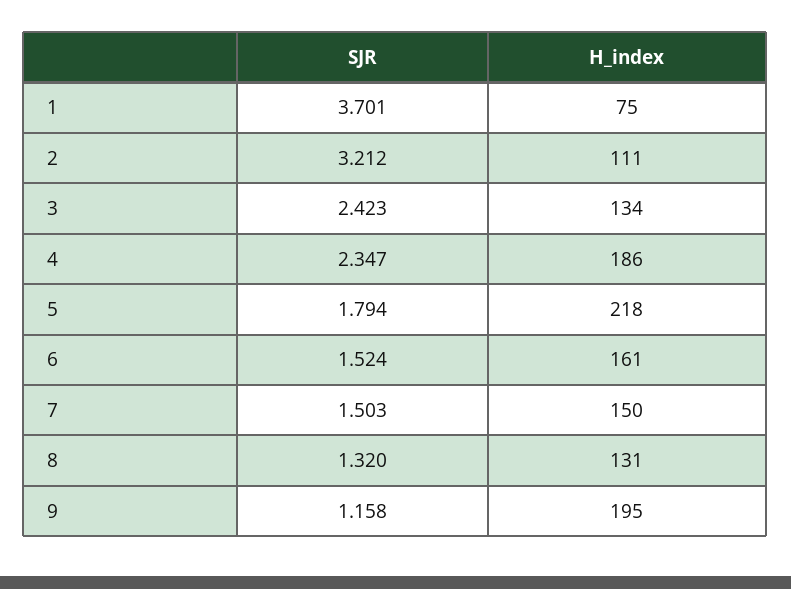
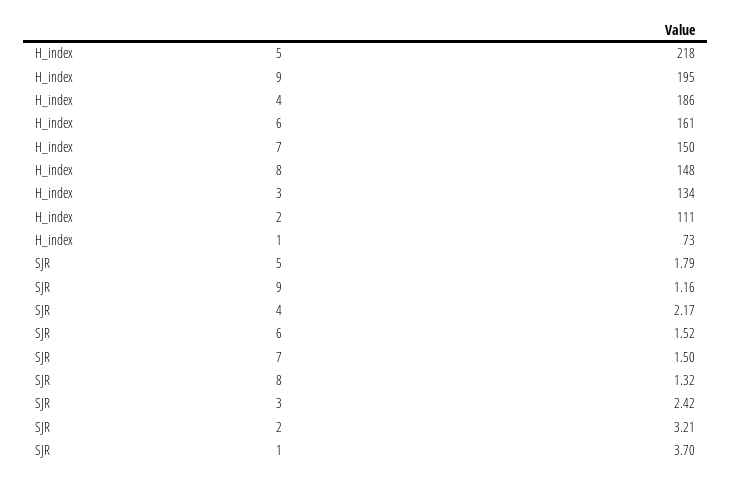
  {
    "SJR": {
      "1": 3.701,
      "2": 3.212,
      "3": 2.423,
-     "4": 2.347,
+     "4": 2.17,
      "5": 1.794,
      "6": 1.524,
      "7": 1.503,
      "8": 1.32,
      "9": 1.158
    },
    "H_index": {
-     "1": 75,
+     "1": 73,
      "2": 111,
      "3": 134,
      "4": 186,
      "5": 218,
      "6": 161,
      "7": 150,
-     "8": 131,
+     "8": 148,
      "9": 195
    }
  }

